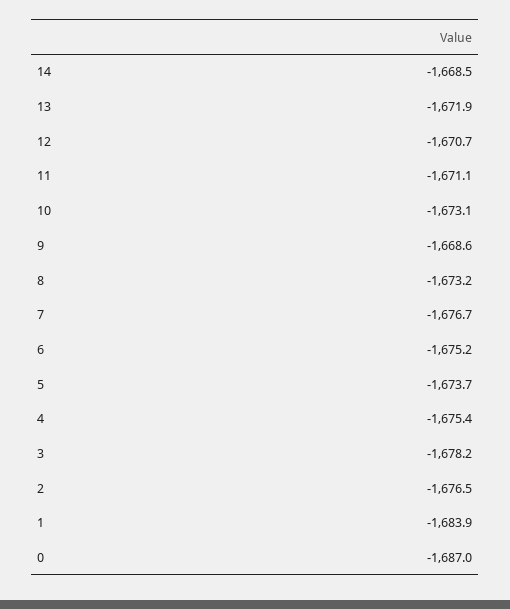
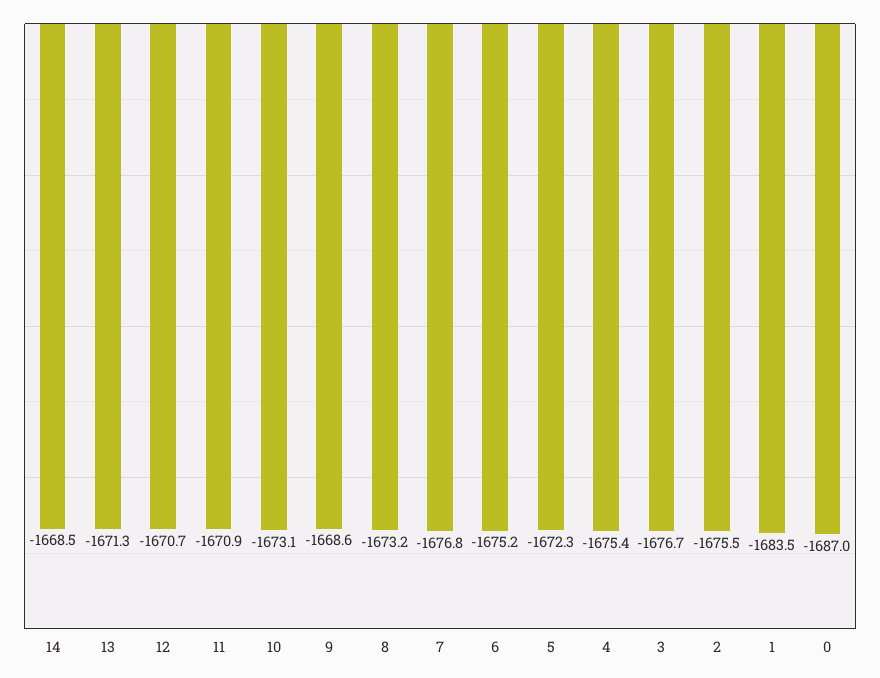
  {
    "14": -1668.5,
-   "13": -1671.9,
+   "13": -1671.3,
    "12": -1670.7,
-   "11": -1671.1,
+   "11": -1670.9,
    "10": -1673.1,
    "9": -1668.6,
    "8": -1673.2,
-   "7": -1676.7,
+   "7": -1676.8,
    "6": -1675.2,
-   "5": -1673.7,
+   "5": -1672.3,
    "4": -1675.4,
-   "3": -1678.2,
+   "3": -1676.7,
-   "2": -1676.5,
+   "2": -1675.5,
-   "1": -1683.9,
+   "1": -1683.5,
    "0": -1687
  }

